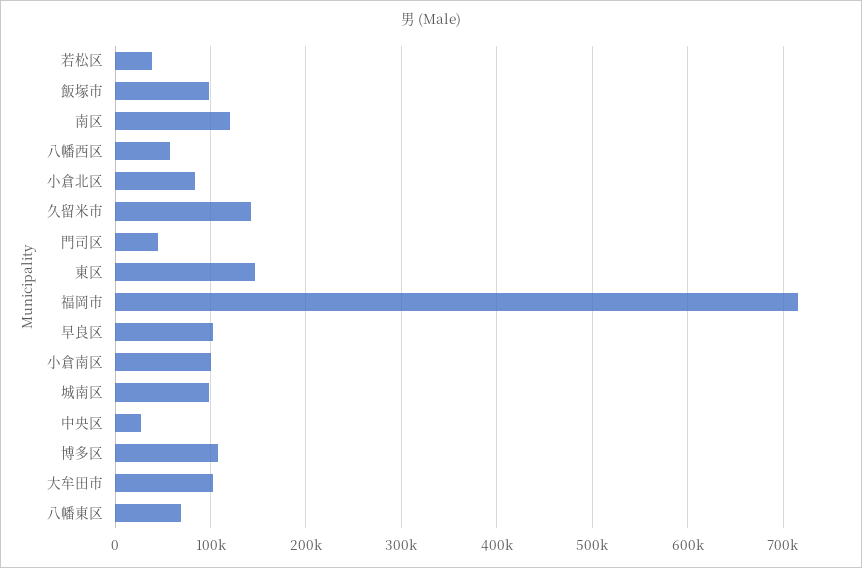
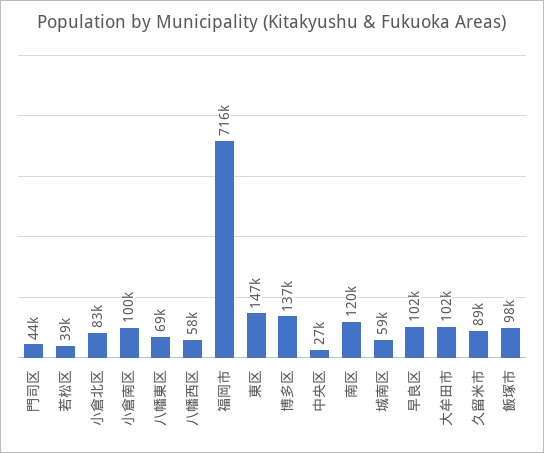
  {
    "若松区": 39000,
    "飯塚市": 98000,
    "南区": 120000,
    "八幡西区": 58000,
    "小倉北区": 83000,
-   "久留米市": 140000,
+   "久留米市": 89000,
    "門司区": 44000,
    "東区": 147000,
    "福岡市": 716000,
    "早良区": 102000,
    "小倉南区": 100000,
-   "城南区": 100000,
+   "城南区": 59000,
    "中央区": 27000,
-   "博多区": 110000,
+   "博多区": 137000,
    "大牟田市": 102000,
    "八幡東区": 69000
  }

